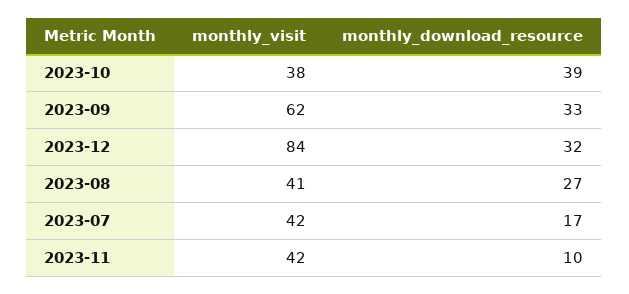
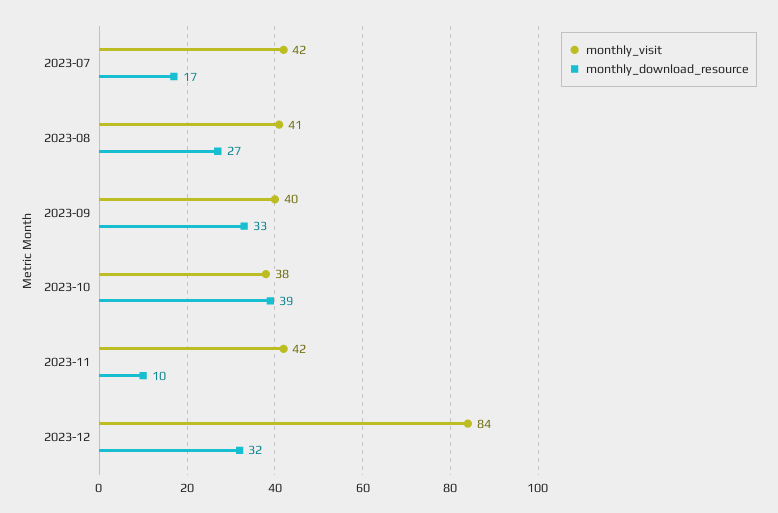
  {
    "monthly_visit": {
      "2023-10": 38,
-     "2023-09": 62,
+     "2023-09": 40,
      "2023-12": 84,
      "2023-08": 41,
      "2023-07": 42,
      "2023-11": 42
    },
    "monthly_download_resource": {
      "2023-10": 39,
      "2023-09": 33,
      "2023-12": 32,
      "2023-08": 27,
      "2023-07": 17,
      "2023-11": 10
    }
  }

